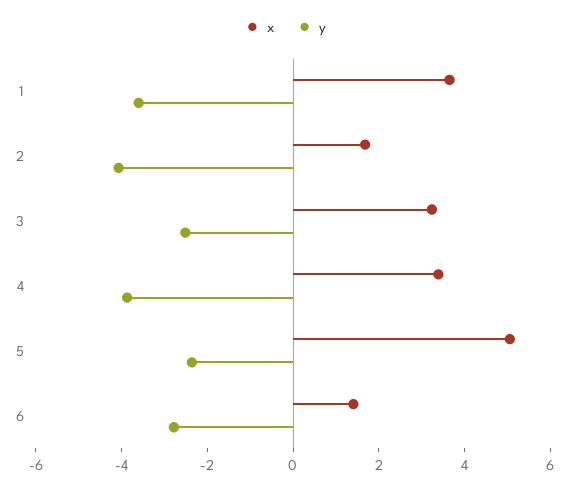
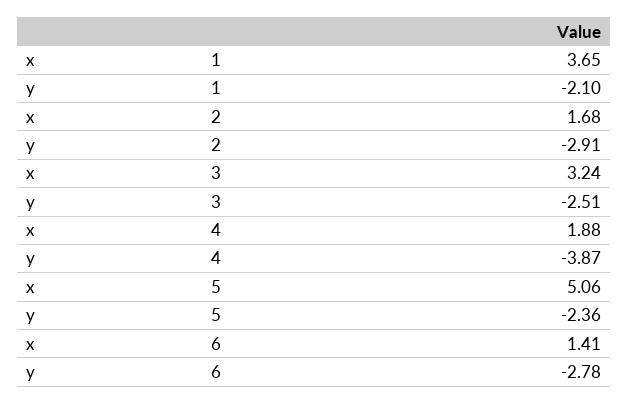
  {
    "x": {
      "1": 3.65,
      "2": 1.68,
      "3": 3.24,
-     "4": 3.5,
+     "4": 1.88,
      "5": 5.06,
      "6": 1.41
    },
    "y": {
-     "1": -3.5,
+     "1": -2.1,
-     "2": -4,
+     "2": -2.91,
      "3": -2.51,
      "4": -3.87,
      "5": -2.36,
      "6": -2.78
    }
  }

